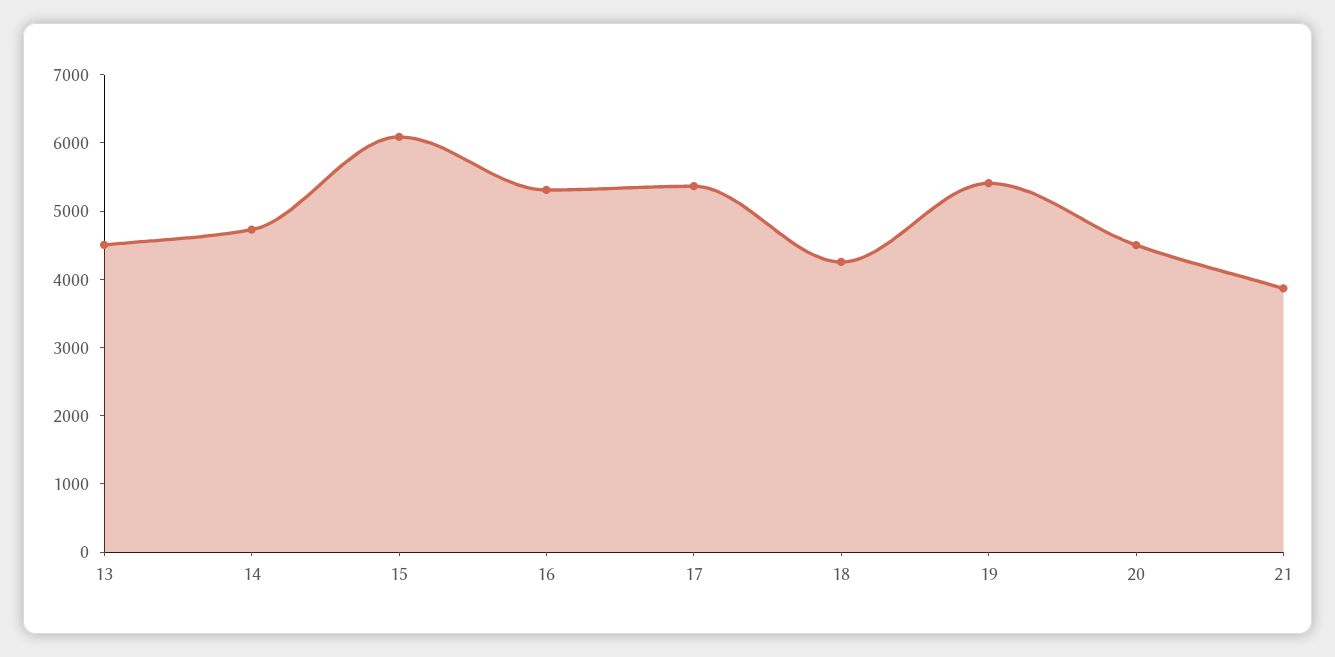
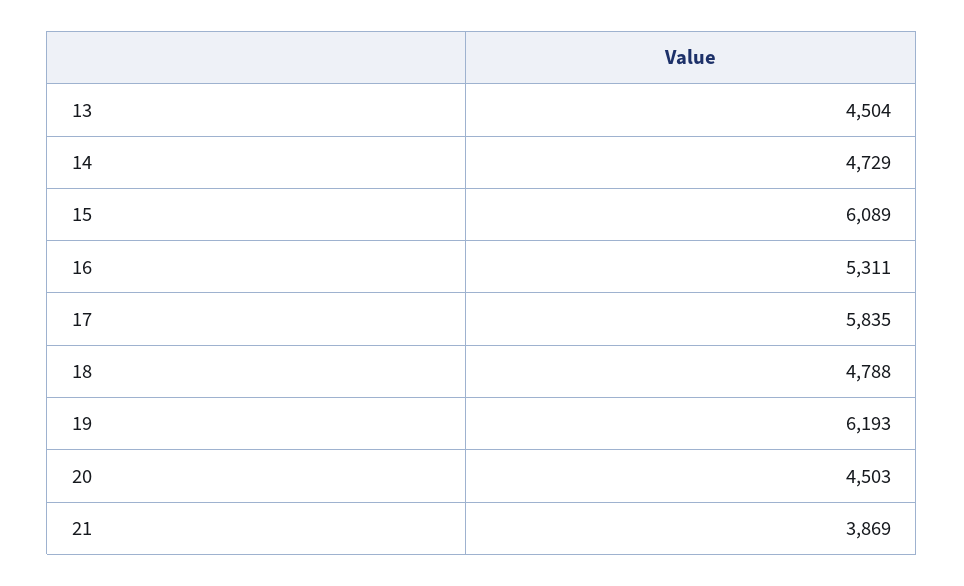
  {
    "13": 4504,
    "14": 4729,
    "15": 6089,
    "16": 5311,
-   "17": 5400,
+   "17": 5835,
-   "18": 4200,
+   "18": 4788,
-   "19": 5400,
+   "19": 6193,
    "20": 4503,
    "21": 3869
  }

